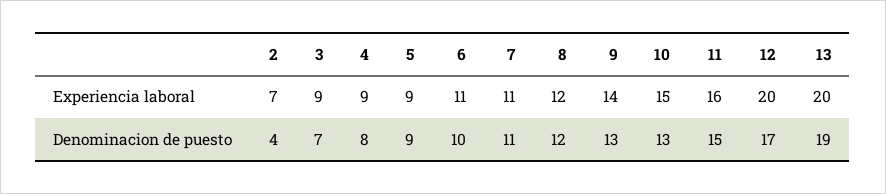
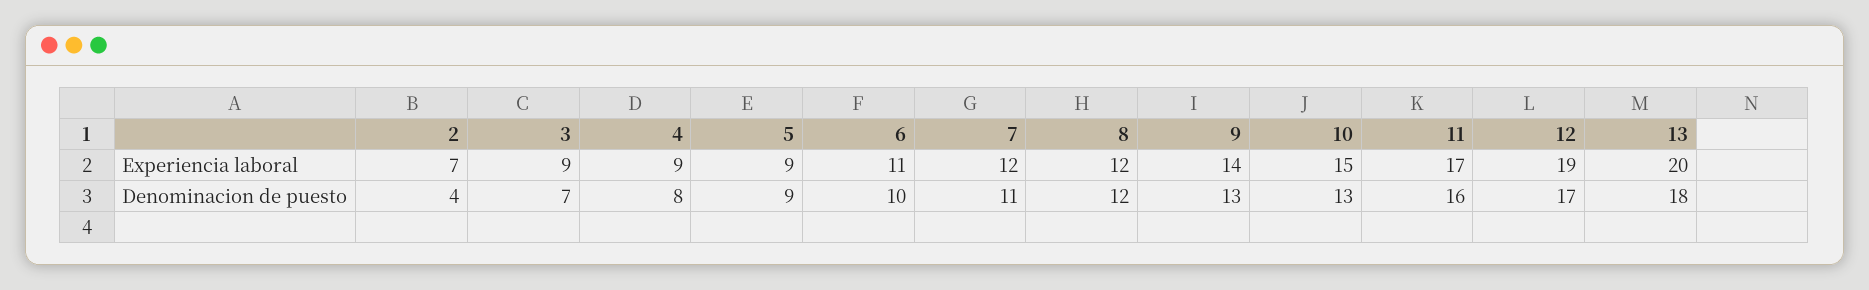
  {
    "2": {
      "Experiencia laboral": 7,
      "Denominacion de puesto": 4
    },
    "3": {
      "Experiencia laboral": 9,
      "Denominacion de puesto": 7
    },
    "4": {
      "Experiencia laboral": 9,
      "Denominacion de puesto": 8
    },
    "5": {
      "Experiencia laboral": 9,
      "Denominacion de puesto": 9
    },
    "6": {
      "Experiencia laboral": 11,
      "Denominacion de puesto": 10
    },
    "7": {
-     "Experiencia laboral": 11,
+     "Experiencia laboral": 12,
      "Denominacion de puesto": 11
    },
    "8": {
      "Experiencia laboral": 12,
      "Denominacion de puesto": 12
    },
    "9": {
      "Experiencia laboral": 14,
      "Denominacion de puesto": 13
    },
    "10": {
      "Experiencia laboral": 15,
      "Denominacion de puesto": 13
    },
    "11": {
-     "Experiencia laboral": 16,
+     "Experiencia laboral": 17,
-     "Denominacion de puesto": 15
+     "Denominacion de puesto": 16
    },
    "12": {
-     "Experiencia laboral": 20,
+     "Experiencia laboral": 19,
      "Denominacion de puesto": 17
    },
    "13": {
      "Experiencia laboral": 20,
-     "Denominacion de puesto": 19
+     "Denominacion de puesto": 18
    }
  }

